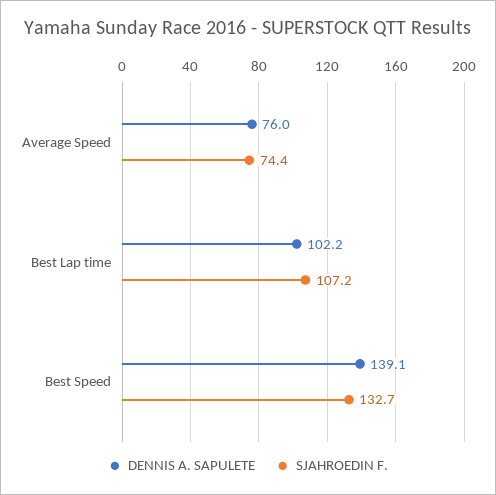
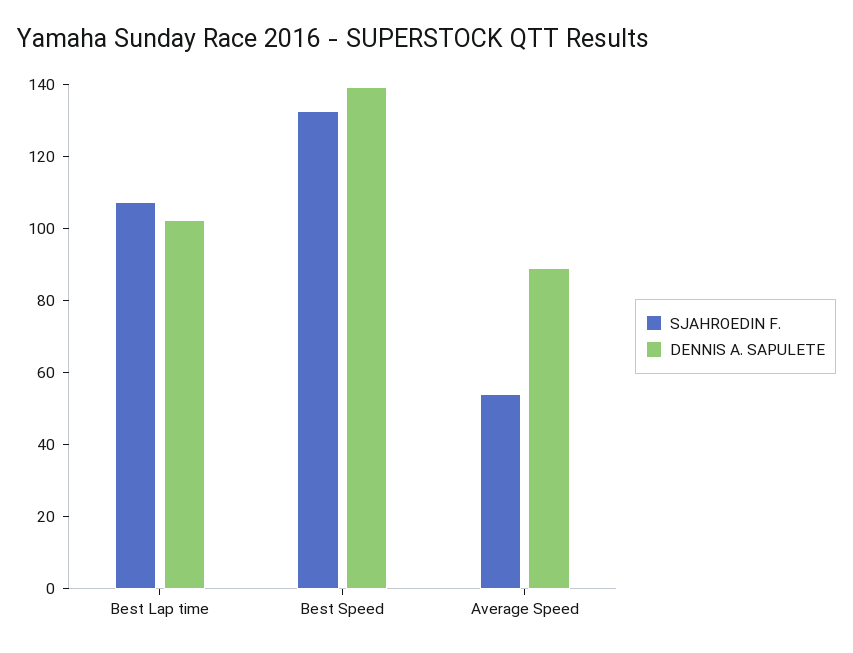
  {
    "DENNIS A. SAPULETE": {
-     "Average Speed": 76,
+     "Average Speed": 90,
      "Best Lap time": 102.2,
      "Best Speed": 139.1
    },
    "SJAHROEDIN F.": {
-     "Average Speed": 74.4,
+     "Average Speed": 55,
      "Best Lap time": 107.2,
      "Best Speed": 132.7
    }
  }

